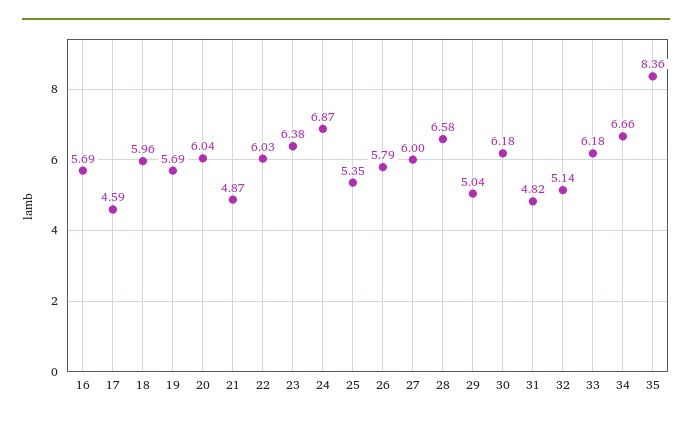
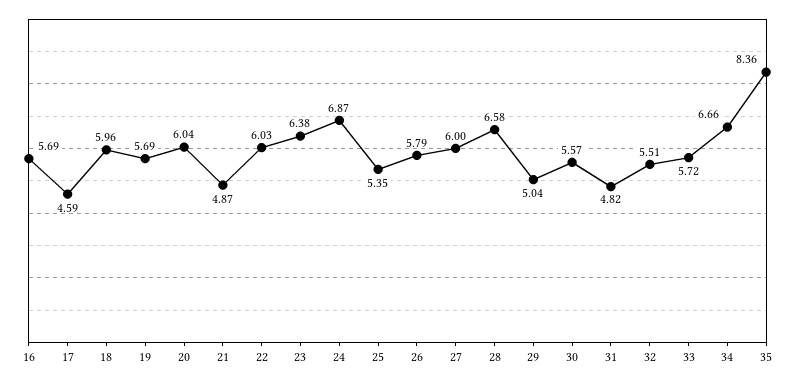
  {
    "16": 5.69,
    "17": 4.59,
    "18": 5.96,
    "19": 5.69,
    "20": 6.04,
    "21": 4.87,
    "22": 6.03,
    "23": 6.38,
    "24": 6.87,
    "25": 5.35,
    "26": 5.79,
    "27": 6,
    "28": 6.58,
    "29": 5.04,
-   "30": 6.18,
+   "30": 5.57,
    "31": 4.82,
-   "32": 5.14,
+   "32": 5.51,
-   "33": 6.18,
+   "33": 5.72,
    "34": 6.66,
    "35": 8.36
  }

